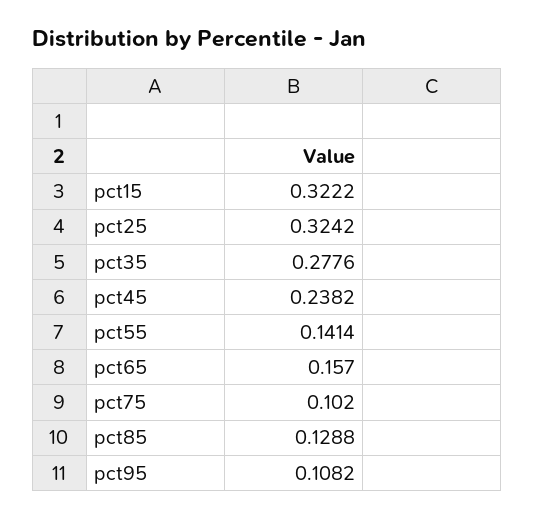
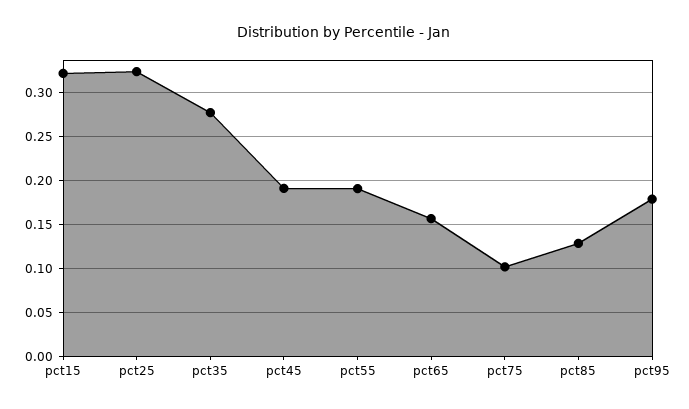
  {
    "pct15": 0.3222,
    "pct25": 0.3242,
    "pct35": 0.2776,
-   "pct45": 0.2382,
+   "pct45": 0.19,
-   "pct55": 0.1414,
+   "pct55": 0.19,
    "pct65": 0.157,
    "pct75": 0.102,
    "pct85": 0.1288,
-   "pct95": 0.1082
+   "pct95": 0.18
  }

